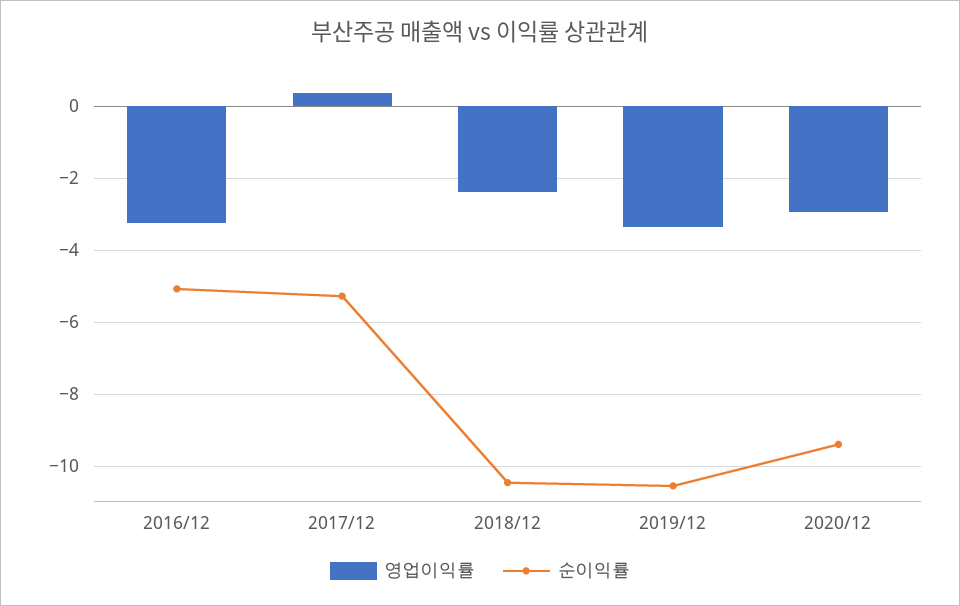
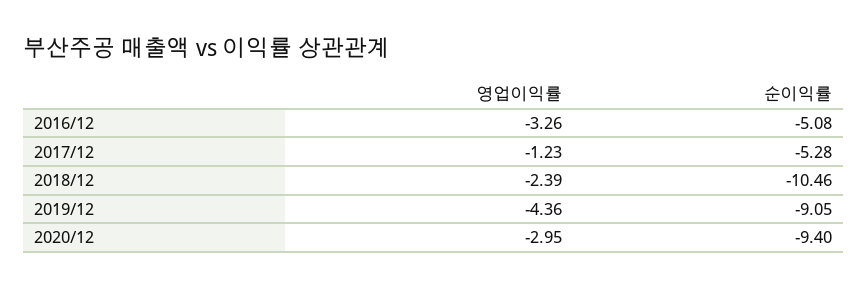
  {
    "영업이익률": {
      "2016/12": -3.26,
-     "2017/12": 0.4,
+     "2017/12": -1.23,
      "2018/12": -2.39,
-     "2019/12": -3.4,
+     "2019/12": -4.36,
      "2020/12": -2.95
    },
    "순이익률": {
      "2016/12": -5.08,
      "2017/12": -5.28,
      "2018/12": -10.46,
-     "2019/12": -10.6,
+     "2019/12": -9.05,
      "2020/12": -9.4
    }
  }

